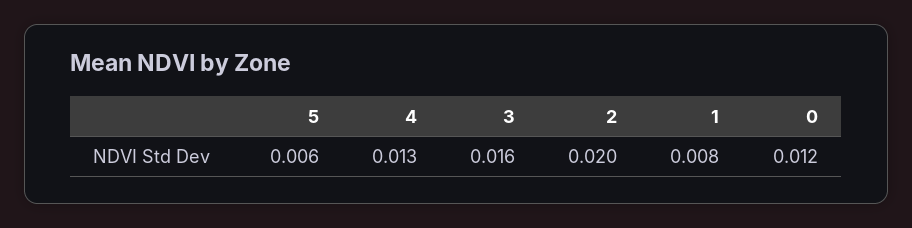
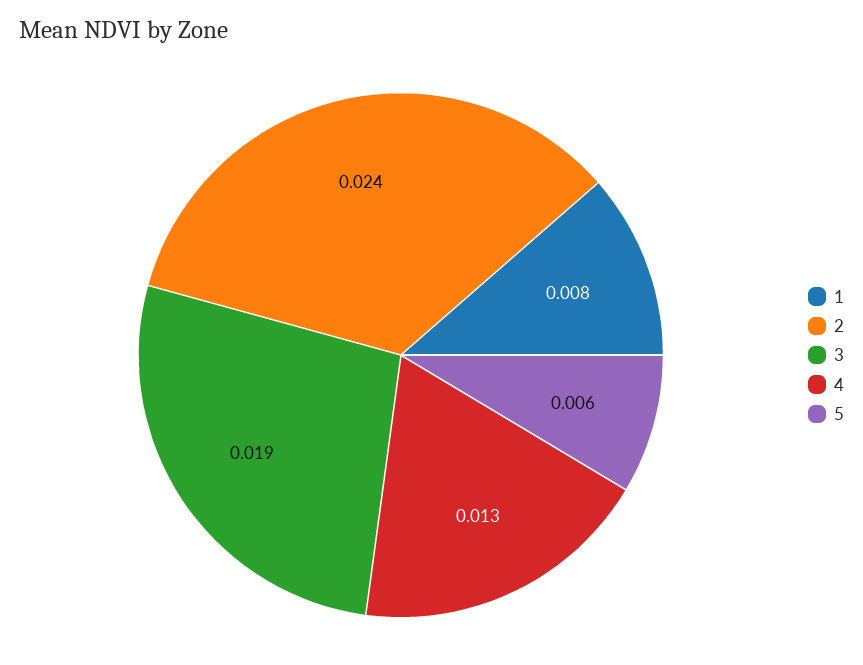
  {
    "5": 0.006,
    "4": 0.013,
-   "3": 0.016,
+   "3": 0.019,
-   "2": 0.02,
+   "2": 0.024,
-   "1": 0.008,
+   "1": 0.008
-   "0": 0.012
  }

